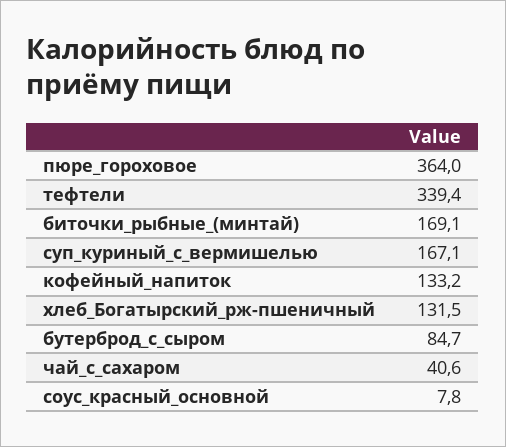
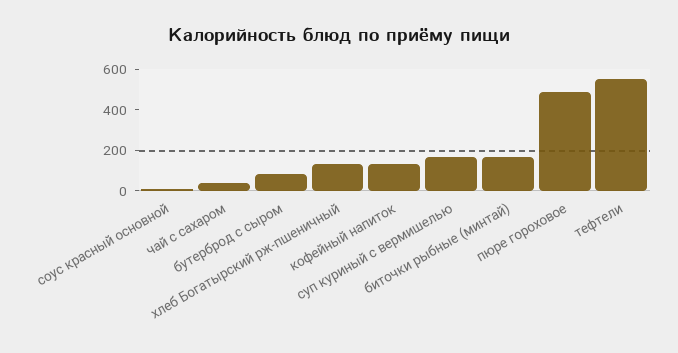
  {
-   "пюре_гороховое": 364,
+   "пюре_гороховое": 500,
-   "тефтели": 339.4,
+   "тефтели": 550,
    "биточки_рыбные_(минтай)": 169.1,
    "суп_куриный_с_вермишелью": 167.1,
    "кофейный_напиток": 133.2,
    "хлеб_Богатырский_рж-пшеничный": 131.5,
    "бутерброд_с_сыром": 84.7,
    "чай_с_сахаром": 40.6,
    "соус_красный_основной": 7.8
  }

